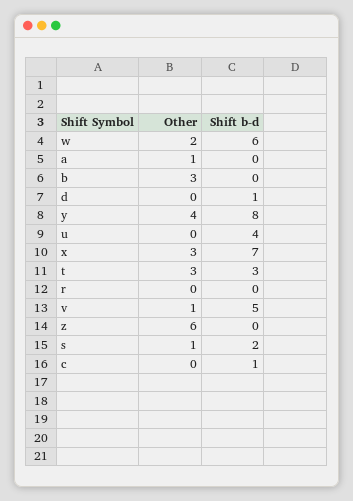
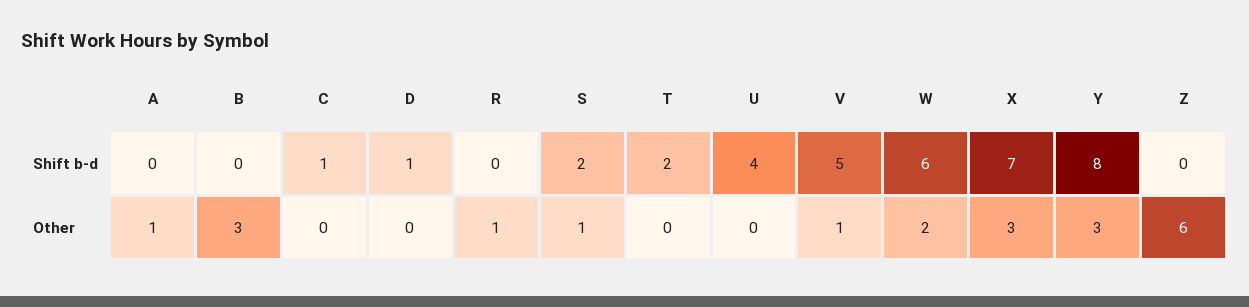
  {
    "Other": {
      "w": 2,
      "a": 1,
      "b": 3,
      "d": 0,
-     "y": 4,
+     "y": 3,
      "u": 0,
      "x": 3,
-     "t": 3,
+     "t": 0,
-     "r": 0,
+     "r": 1,
      "v": 1,
      "z": 6,
      "s": 1,
      "c": 0
    },
    "Shift b-d": {
      "w": 6,
      "a": 0,
      "b": 0,
      "d": 1,
      "y": 8,
      "u": 4,
      "x": 7,
-     "t": 3,
+     "t": 2,
      "r": 0,
      "v": 5,
      "z": 0,
      "s": 2,
      "c": 1
    }
  }

